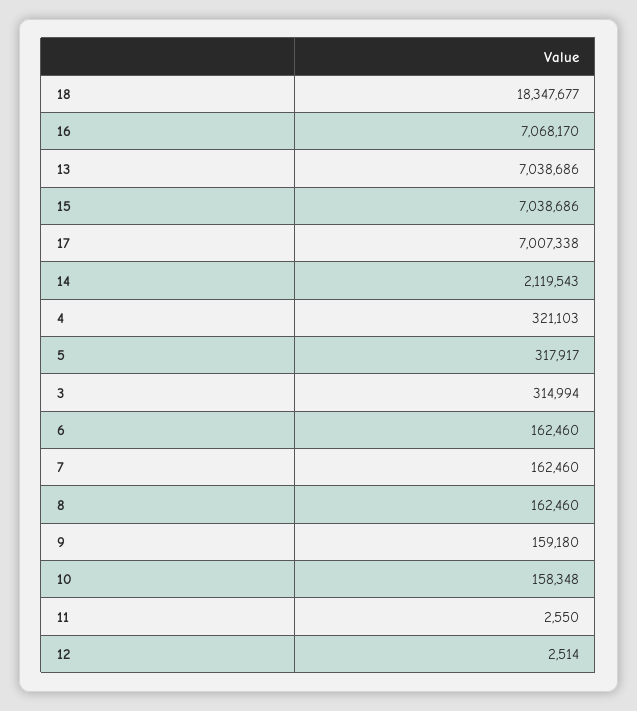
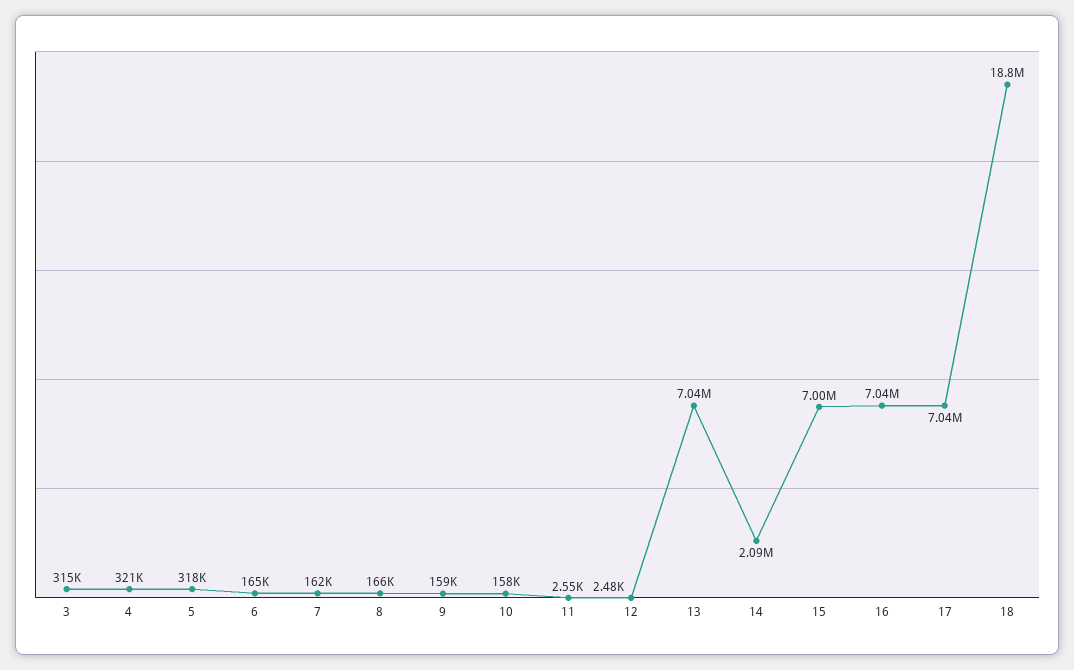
  {
-   "18": 18347677,
+   "18": 18800000,
-   "16": 7068170,
+   "16": 7040000,
    "13": 7038686,
-   "15": 7038686,
+   "15": 7000000,
-   "17": 7007338,
+   "17": 7040000,
-   "14": 2119543,
+   "14": 2090000,
    "4": 321103,
    "5": 317917,
    "3": 314994,
-   "6": 162460,
+   "6": 165000,
    "7": 162460,
-   "8": 162460,
+   "8": 166000,
    "9": 159180,
    "10": 158348,
    "11": 2550,
-   "12": 2514
+   "12": 2480
  }

